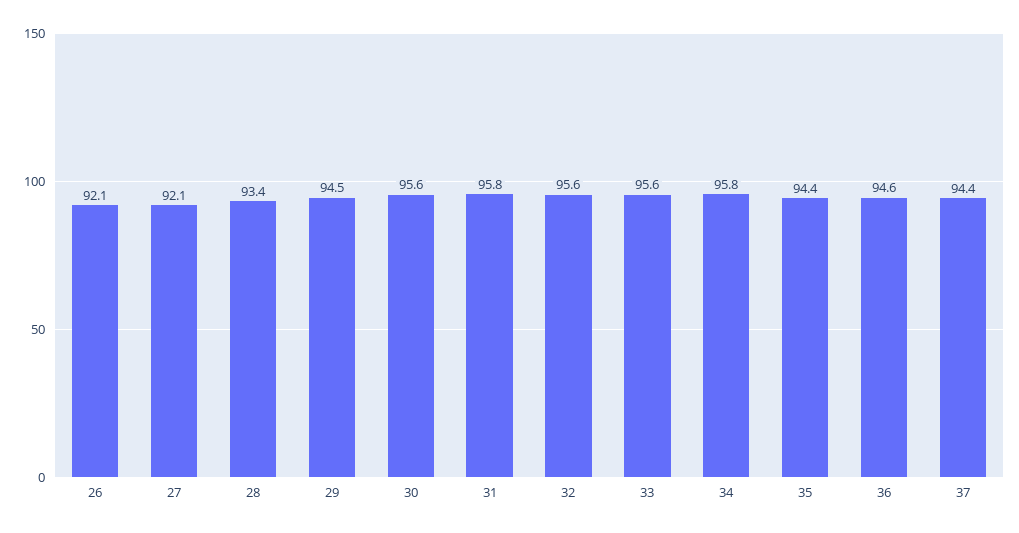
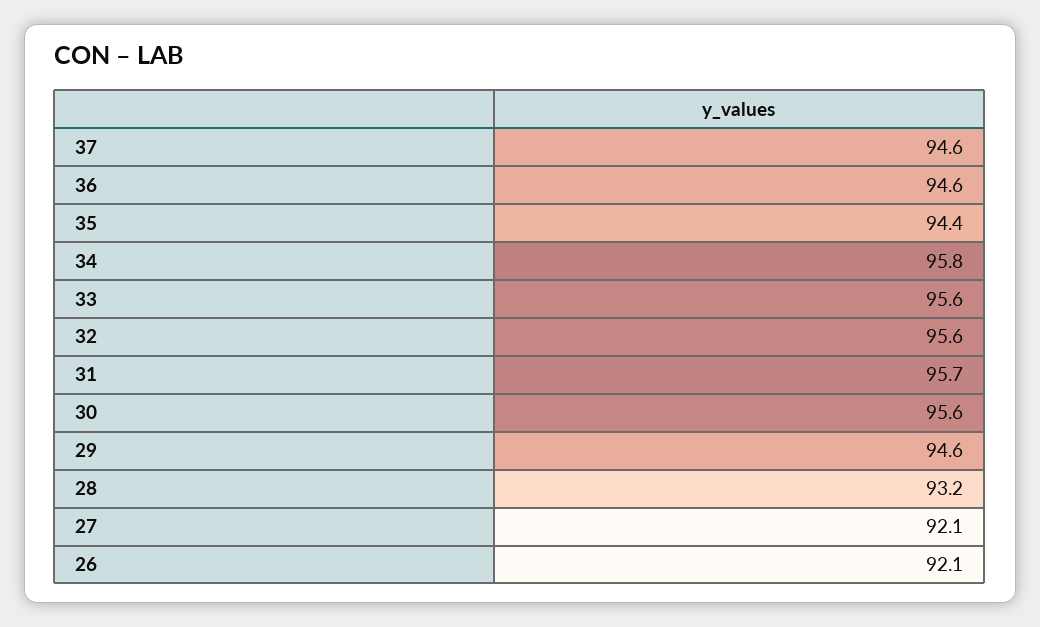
  {
    "26": 92.1,
    "27": 92.1,
-   "28": 93.4,
+   "28": 93.2,
-   "29": 94.5,
+   "29": 94.6,
    "30": 95.6,
-   "31": 95.8,
+   "31": 95.7,
    "32": 95.6,
    "33": 95.6,
    "34": 95.8,
    "35": 94.4,
    "36": 94.6,
-   "37": 94.4
+   "37": 94.6
  }

